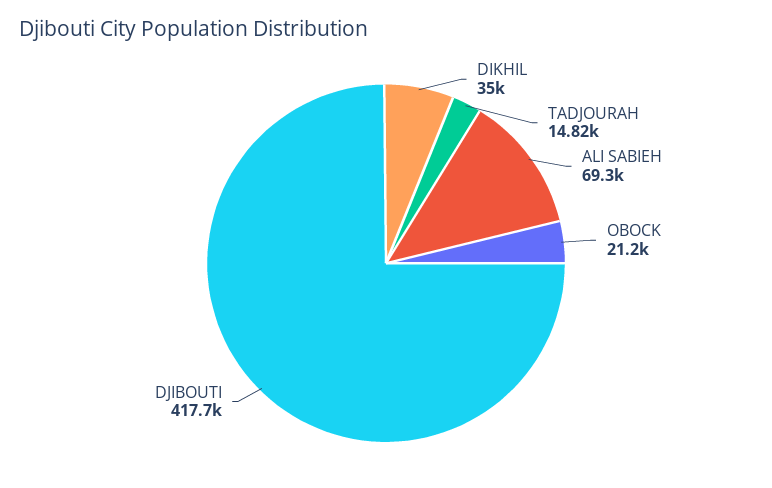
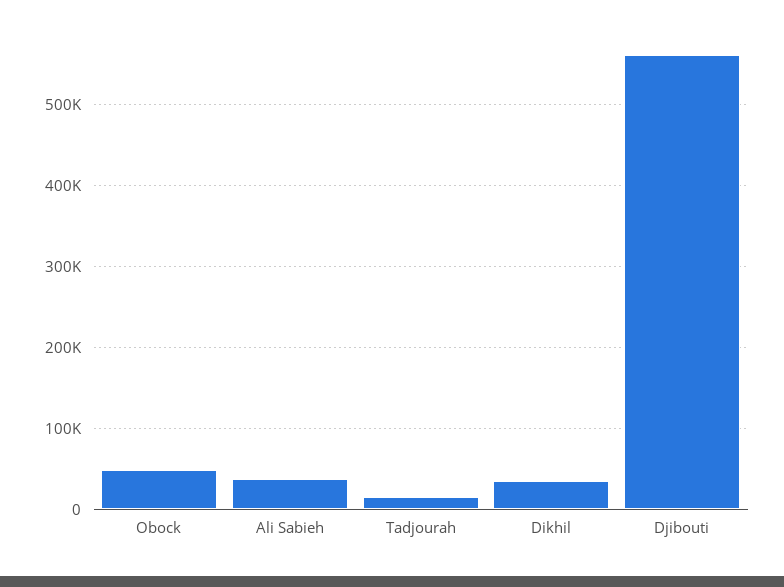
  {
    "DIKHIL": 35000,
    "TADJOURAH": 14820,
-   "ALI SABIEH": 69300,
+   "ALI SABIEH": 40000,
-   "OBOCK": 21200,
+   "OBOCK": 50000,
-   "DJIBOUTI": 417700
+   "DJIBOUTI": 560000
  }

